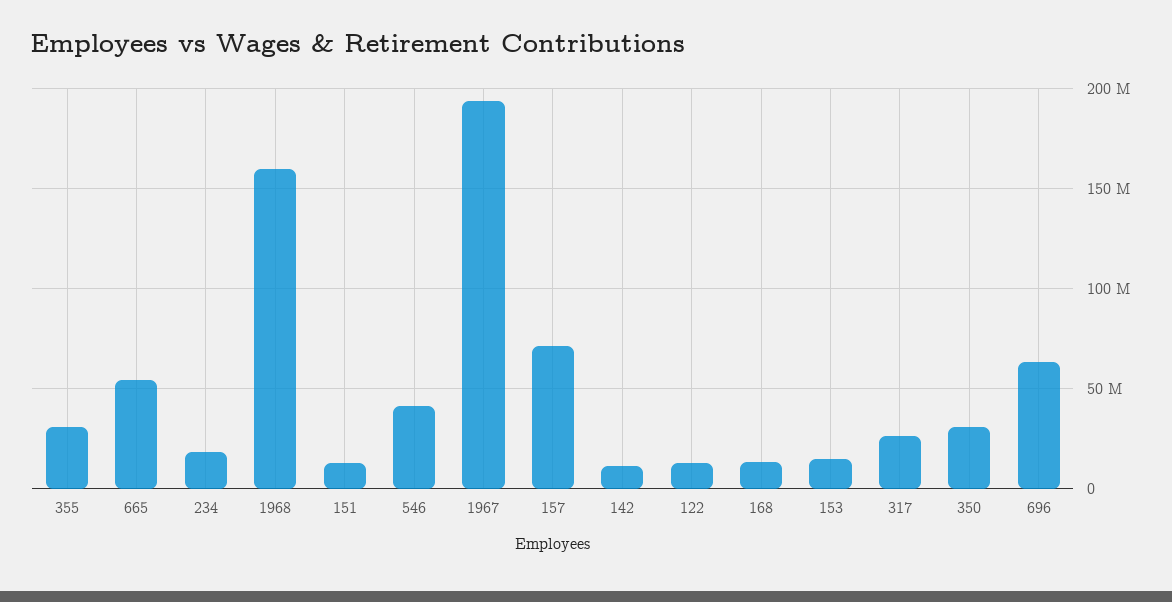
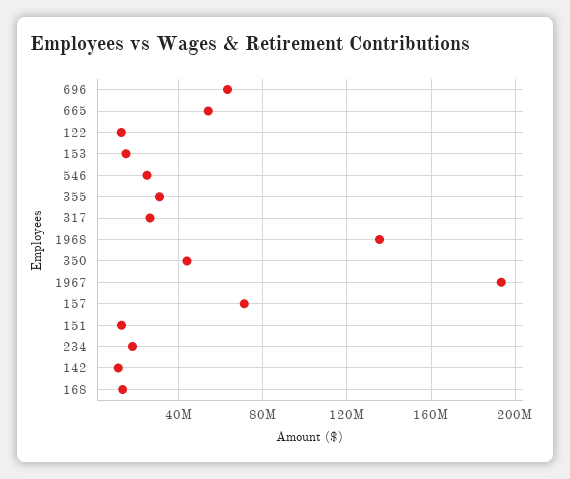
  {
    "355": 30000000,
    "665": 55000000,
    "234": 20000000,
-   "1968": 160000000,
+   "1968": 135000000,
    "151": 15000000,
-   "546": 40000000,
+   "546": 25000000,
    "1967": 195000000,
    "157": 70000000,
    "142": 10000000,
    "122": 15000000,
    "168": 15000000,
    "153": 15000000,
    "317": 25000000,
-   "350": 30000000,
+   "350": 45000000,
    "696": 65000000
  }

